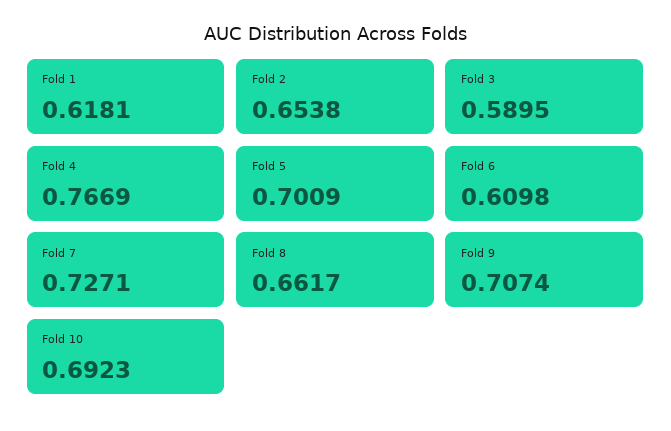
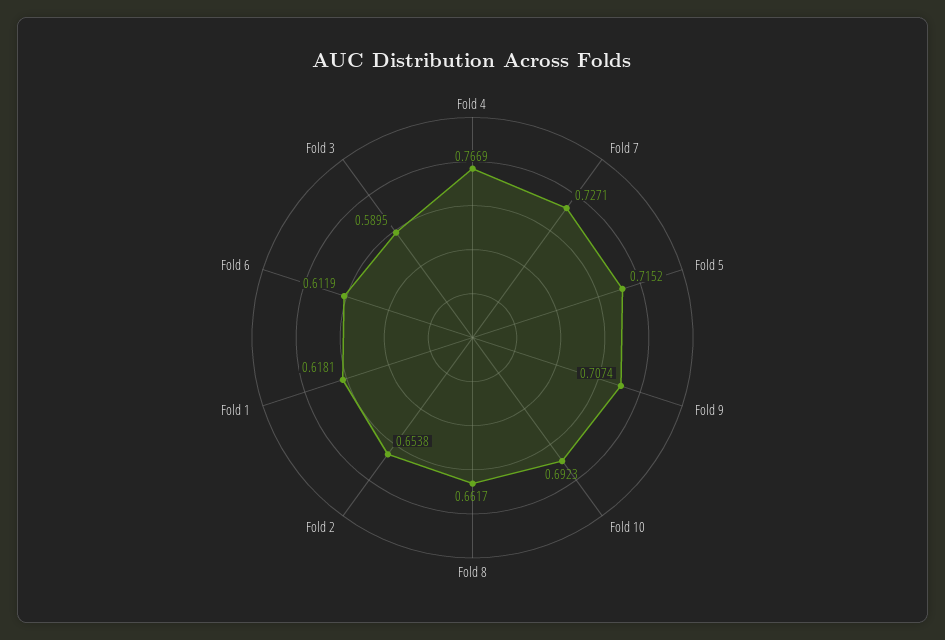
  {
    "Fold 1": 0.6181,
    "Fold 2": 0.6538,
    "Fold 3": 0.5895,
    "Fold 4": 0.7669,
-   "Fold 5": 0.7009,
+   "Fold 5": 0.7152,
-   "Fold 6": 0.6098,
+   "Fold 6": 0.6119,
    "Fold 7": 0.7271,
    "Fold 8": 0.6617,
    "Fold 9": 0.7074,
    "Fold 10": 0.6923
  }

